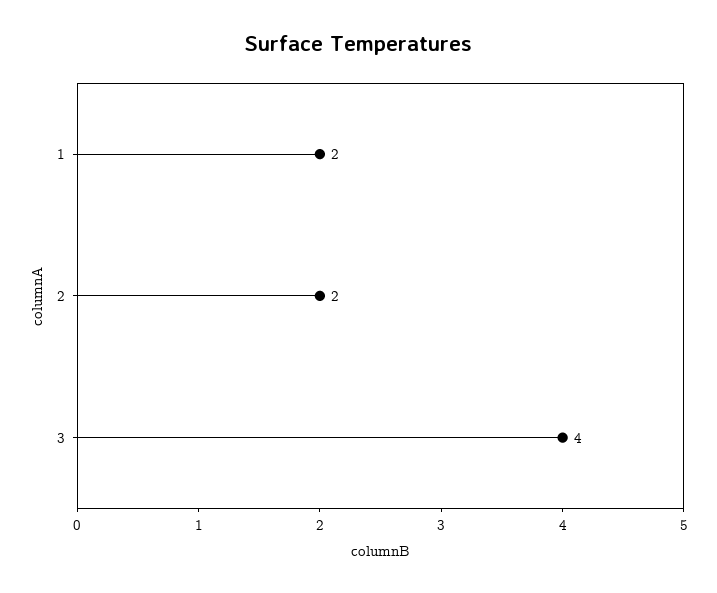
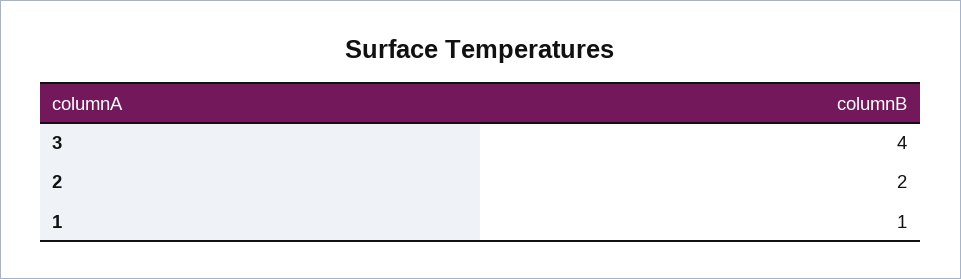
  {
-   "1": 2,
+   "1": 1,
    "2": 2,
    "3": 4
  }

